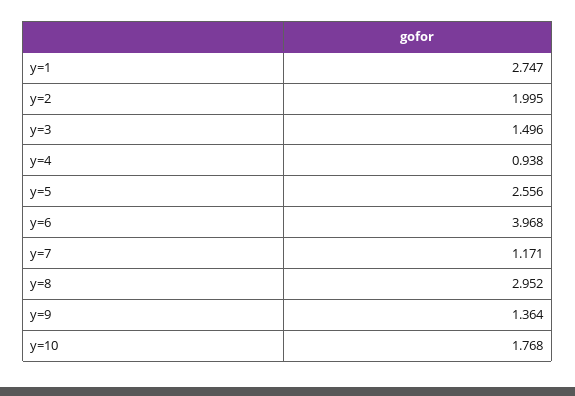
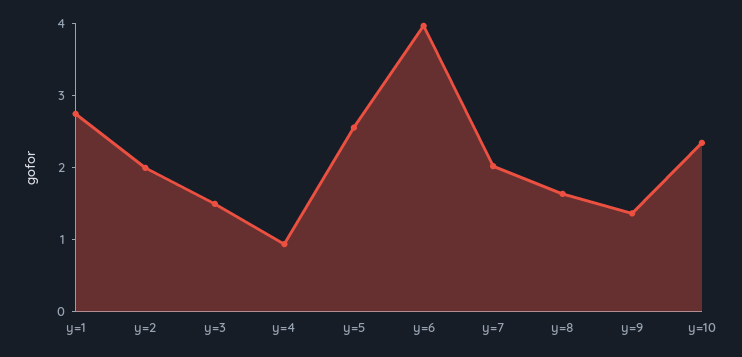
  {
    "y=1": 2.747,
    "y=2": 1.995,
    "y=3": 1.496,
    "y=4": 0.938,
    "y=5": 2.556,
    "y=6": 3.968,
-   "y=7": 1.171,
+   "y=7": 2,
-   "y=8": 2.952,
+   "y=8": 1.6,
    "y=9": 1.364,
-   "y=10": 1.768
+   "y=10": 2.4
  }

